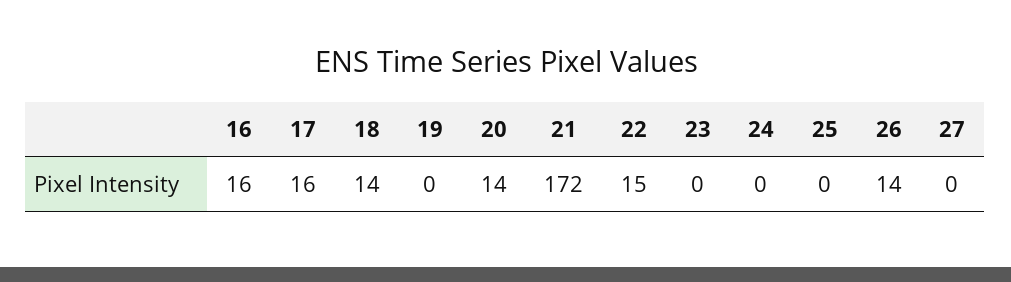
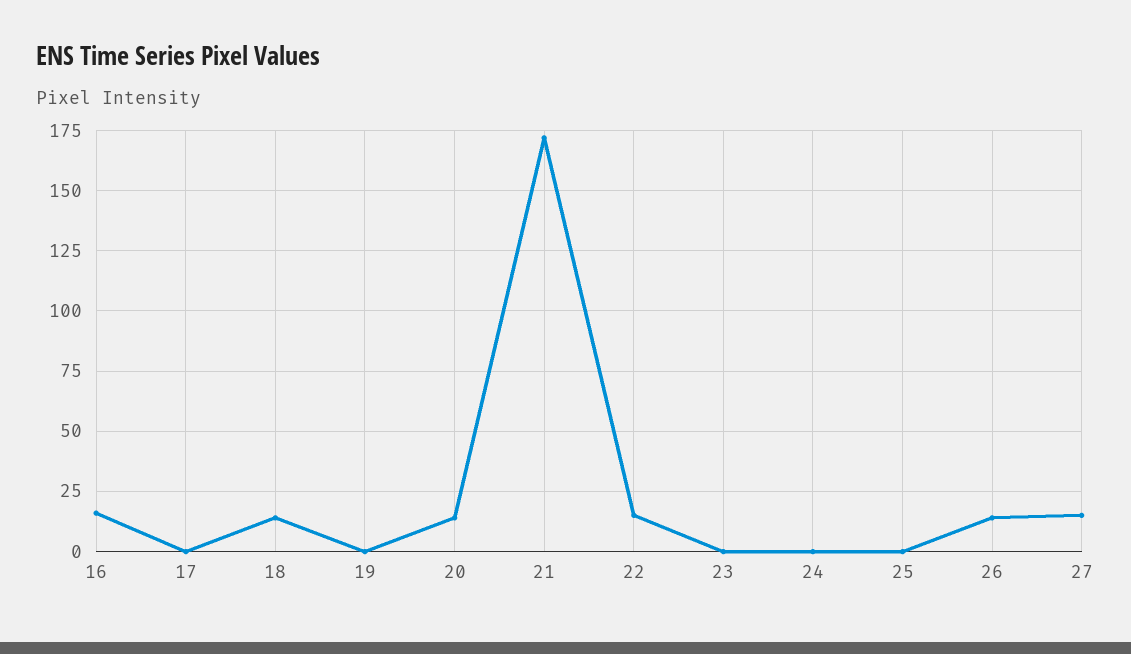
  {
    "16": 16,
-   "17": 16,
+   "17": 0,
    "18": 14,
    "19": 0,
    "20": 14,
    "21": 172,
    "22": 15,
    "23": 0,
    "24": 0,
    "25": 0,
    "26": 14,
-   "27": 0
+   "27": 15
  }

